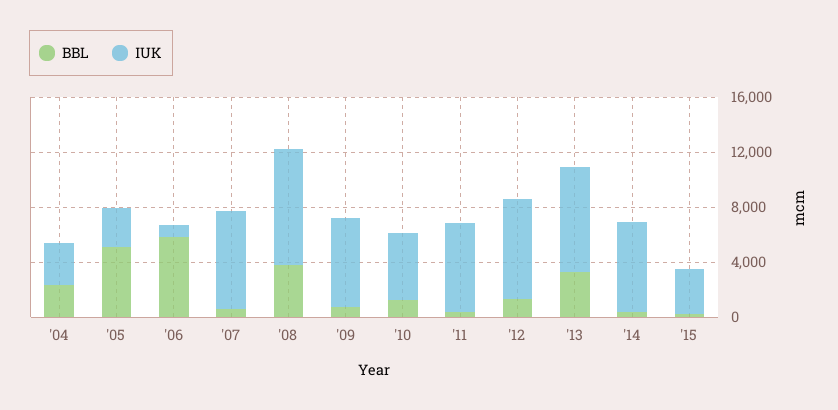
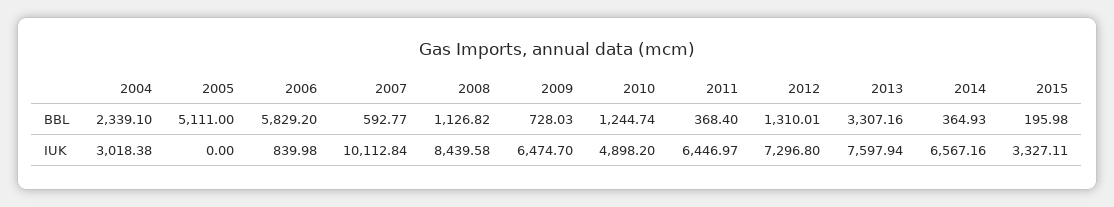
  {
    "BBL": {
      "'04": 2339.1,
      "'05": 5111,
      "'06": 5829.2,
      "'07": 592.77,
-     "'08": 4000,
+     "'08": 1126.82,
      "'09": 728.03,
      "'10": 1244.74,
      "'11": 368.4,
      "'12": 1310.01,
      "'13": 3307.16,
      "'14": 364.93,
      "'15": 195.98
    },
    "IUK": {
      "'04": 3018.38,
-     "'05": 3000,
+     "'05": 0,
      "'06": 839.98,
-     "'07": 7000,
+     "'07": 10112.84,
      "'08": 8439.58,
      "'09": 6474.7,
      "'10": 4898.2,
      "'11": 6446.97,
      "'12": 7296.8,
      "'13": 7597.94,
      "'14": 6567.16,
      "'15": 3327.11
    }
  }

